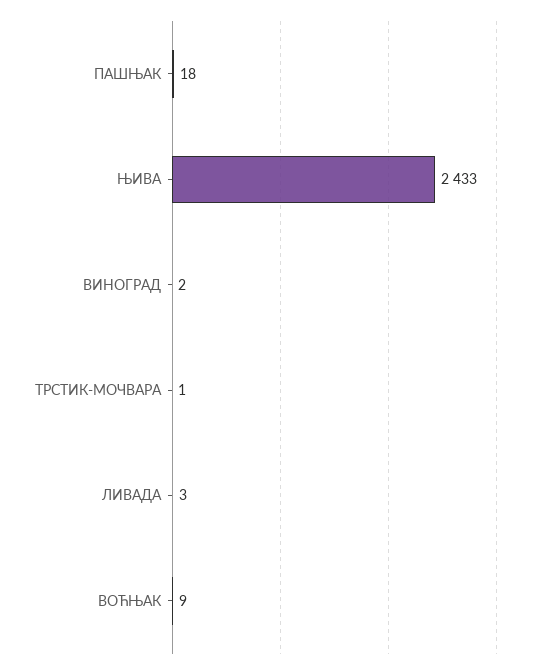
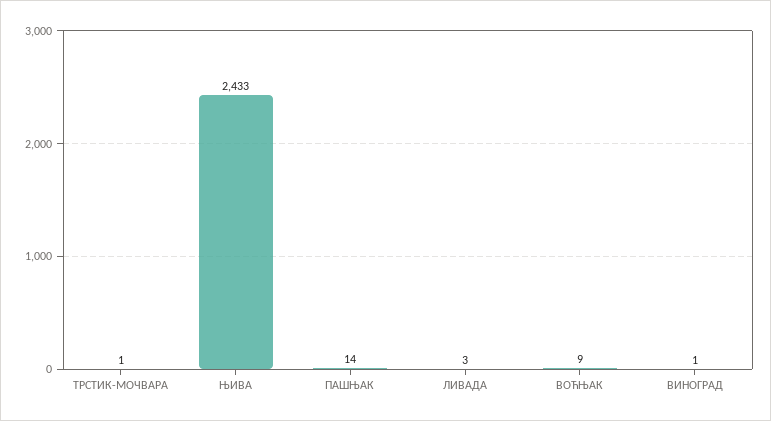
  {
-   "ПАШЊАК": 18,
+   "ПАШЊАК": 14,
    "ЊИВА": 2433,
-   "ВИНОГРАД": 2,
+   "ВИНОГРАД": 1,
    "ТРСТИК-МОЧВАРА": 1,
    "ЛИВАДА": 3,
    "ВОЋЊАК": 9
  }

